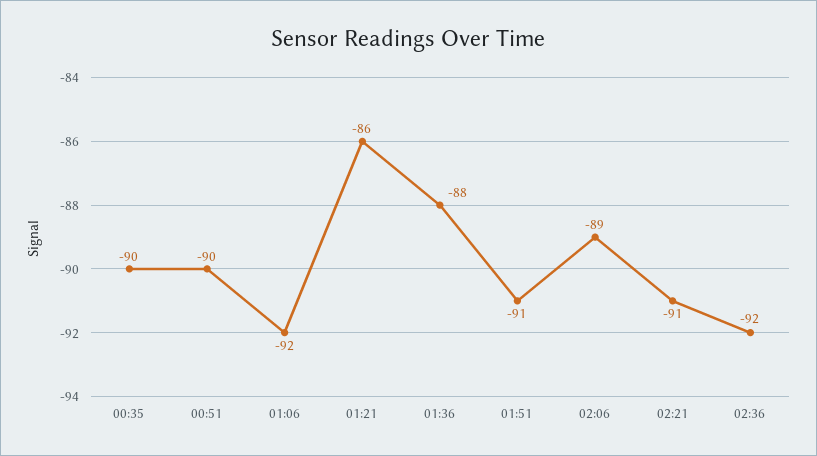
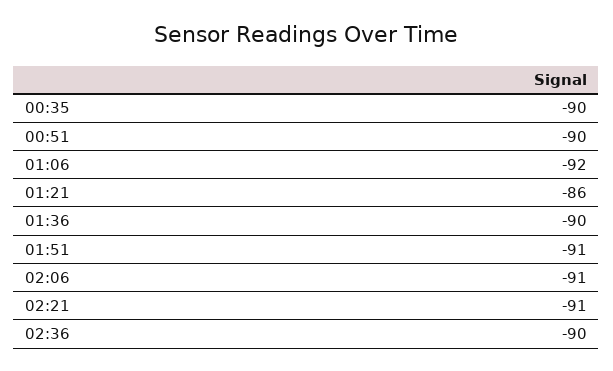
  {
    "00:35": -90,
    "00:51": -90,
    "01:06": -92,
    "01:21": -86,
-   "01:36": -88,
+   "01:36": -90,
    "01:51": -91,
-   "02:06": -89,
+   "02:06": -91,
    "02:21": -91,
-   "02:36": -92
+   "02:36": -90
  }

